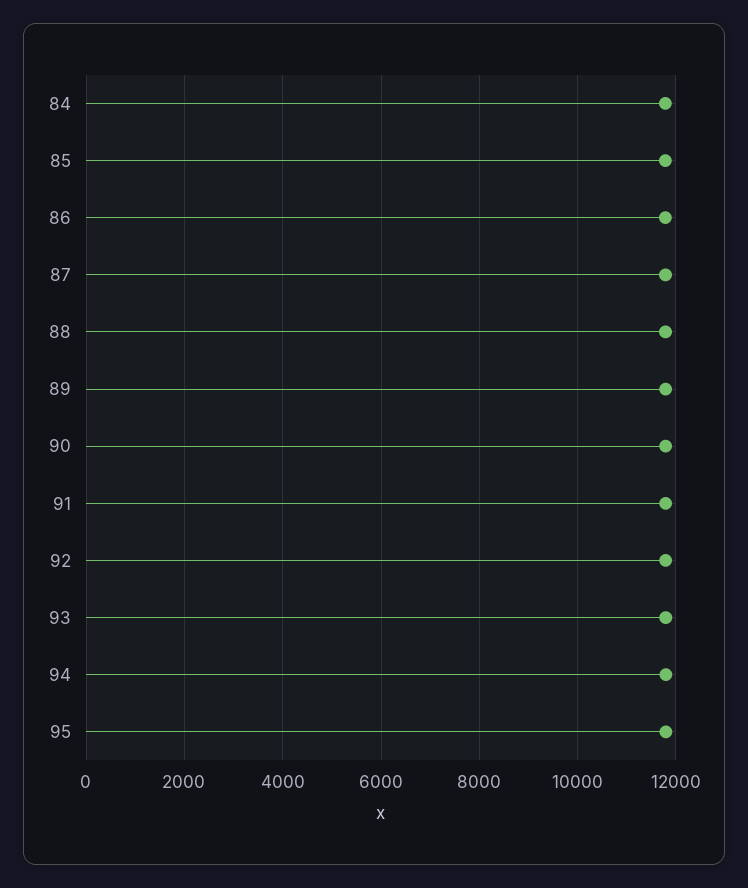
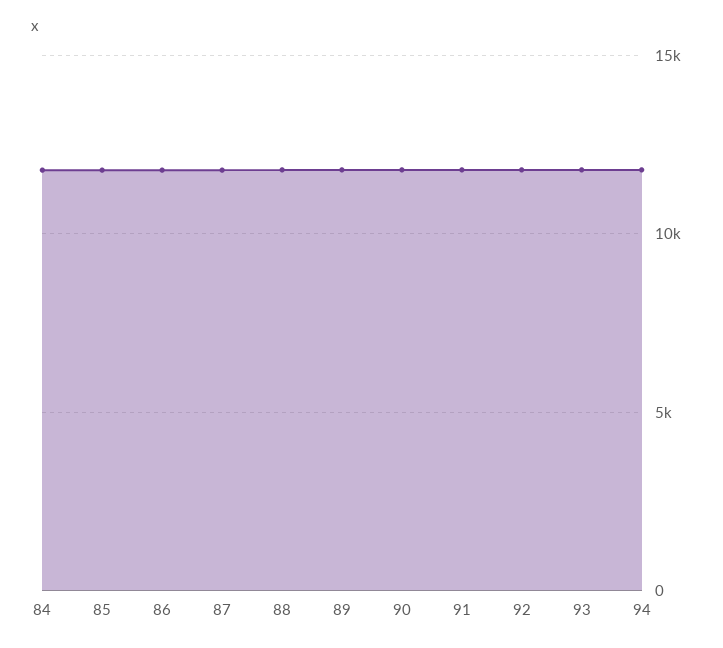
  {
    "84": 11800,
    "85": 11800,
    "86": 11800,
    "87": 11800,
    "88": 11800,
    "89": 11800,
    "90": 11800,
    "91": 11800,
    "92": 11800,
    "93": 11800,
-   "94": 11800,
+   "94": 11800
-   "95": 11800
  }

